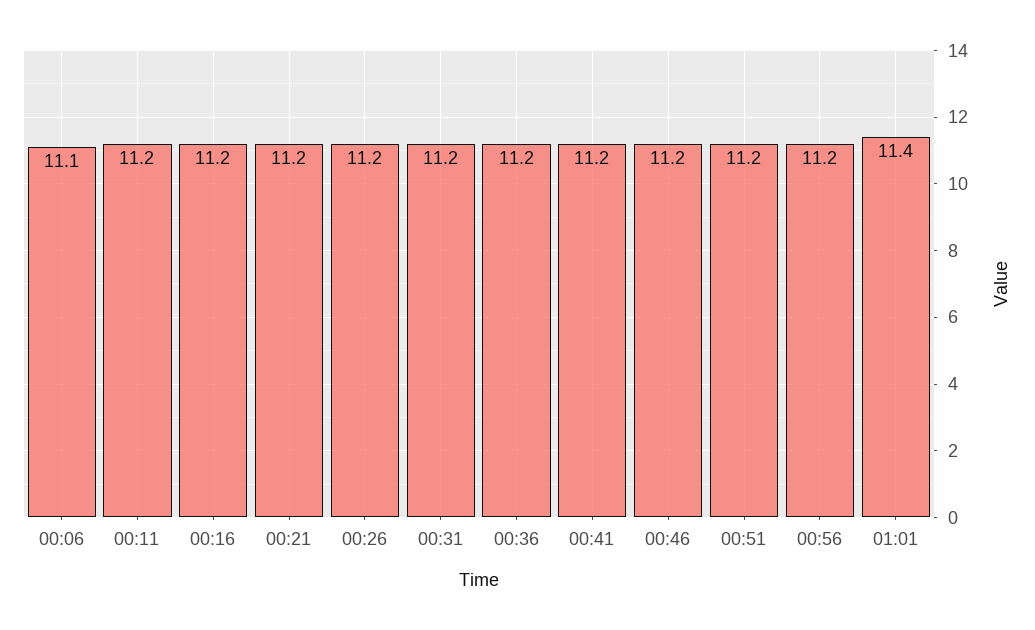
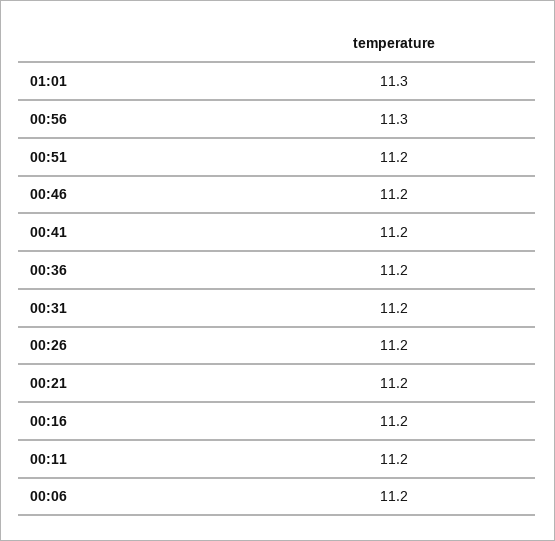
  {
-   "00:06": 11.1,
+   "00:06": 11.2,
    "00:11": 11.2,
    "00:16": 11.2,
    "00:21": 11.2,
    "00:26": 11.2,
    "00:31": 11.2,
    "00:36": 11.2,
    "00:41": 11.2,
    "00:46": 11.2,
    "00:51": 11.2,
-   "00:56": 11.2,
+   "00:56": 11.3,
-   "01:01": 11.4
+   "01:01": 11.3
  }

